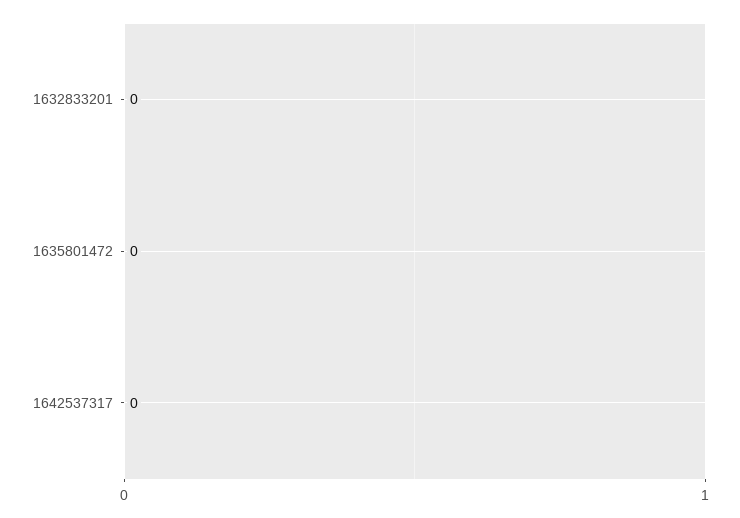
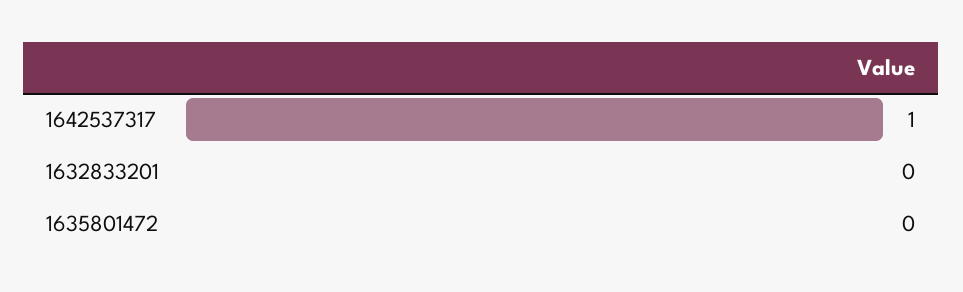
  {
    "1632833201": 0,
    "1635801472": 0,
-   "1642537317": 0
+   "1642537317": 1
  }

